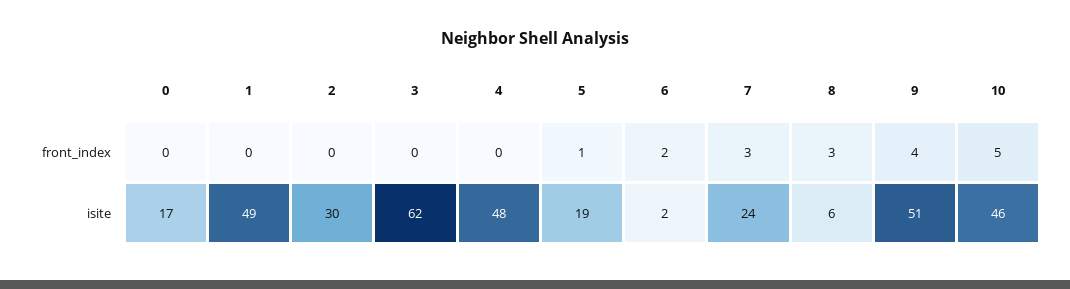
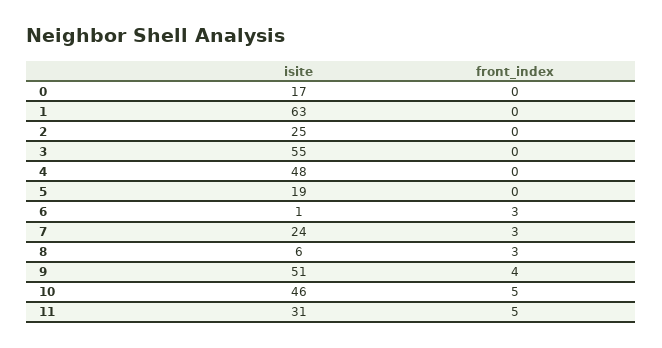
  {
    "0": {
      "front_index": 0,
      "isite": 17
    },
    "1": {
      "front_index": 0,
-     "isite": 49
+     "isite": 63
    },
    "2": {
      "front_index": 0,
-     "isite": 30
+     "isite": 25
    },
    "3": {
      "front_index": 0,
-     "isite": 62
+     "isite": 55
    },
    "4": {
      "front_index": 0,
      "isite": 48
    },
    "5": {
-     "front_index": 1,
+     "front_index": 0,
      "isite": 19
    },
    "6": {
-     "front_index": 2,
+     "front_index": 3,
-     "isite": 2
+     "isite": 1
    },
    "7": {
      "front_index": 3,
      "isite": 24
    },
    "8": {
      "front_index": 3,
      "isite": 6
    },
    "9": {
      "front_index": 4,
      "isite": 51
    },
    "10": {
      "front_index": 5,
      "isite": 46
-   }
+   },
+   "11": {
+     "isite": 31,
+     "front_index": 5
+   }
  }

